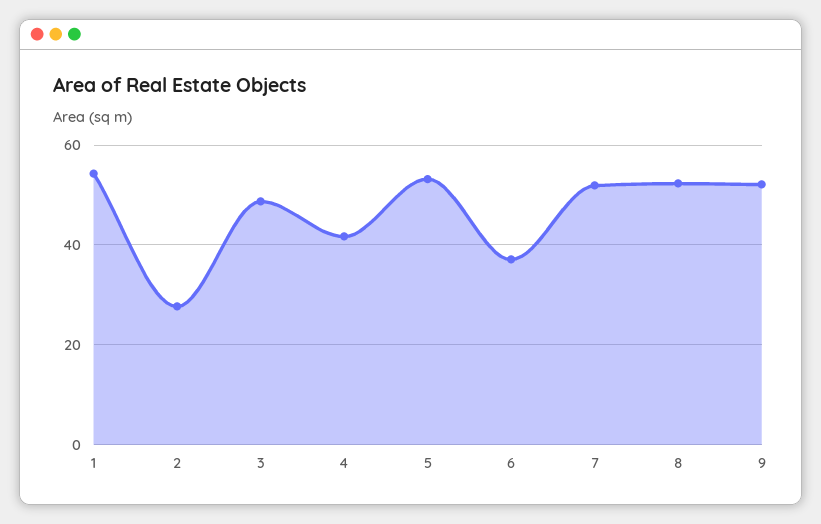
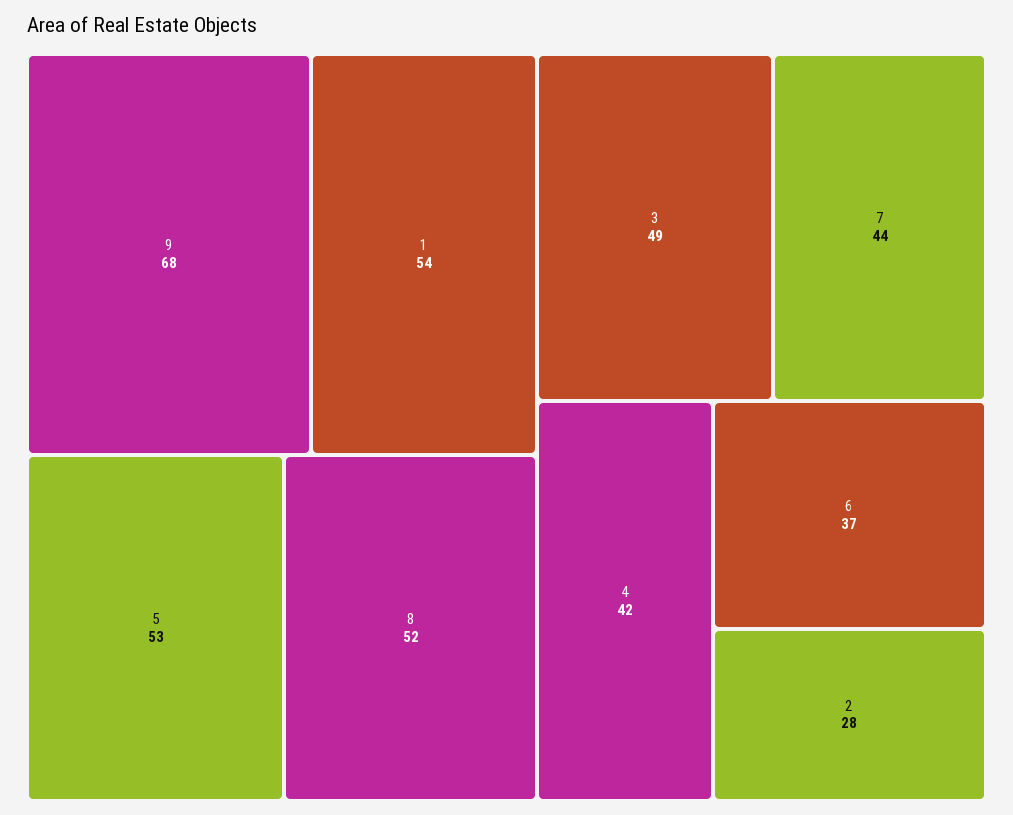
  {
    "1": 54,
    "2": 28,
    "3": 49,
    "4": 42,
    "5": 53,
    "6": 37,
-   "7": 52,
+   "7": 44,
    "8": 52,
-   "9": 52
+   "9": 68
  }

